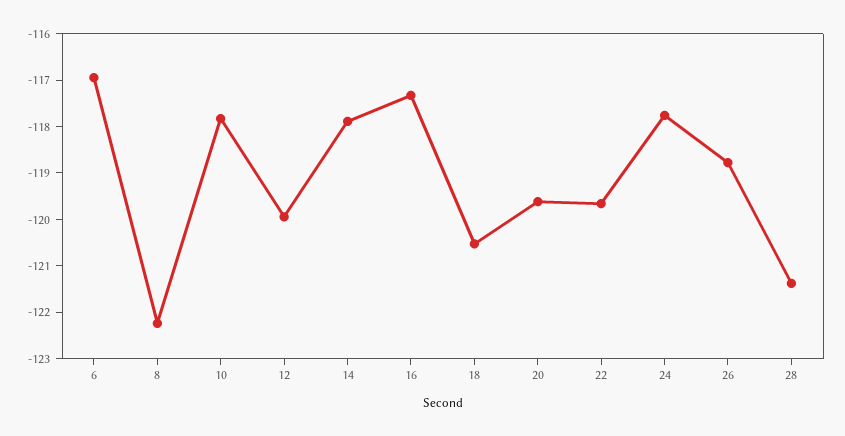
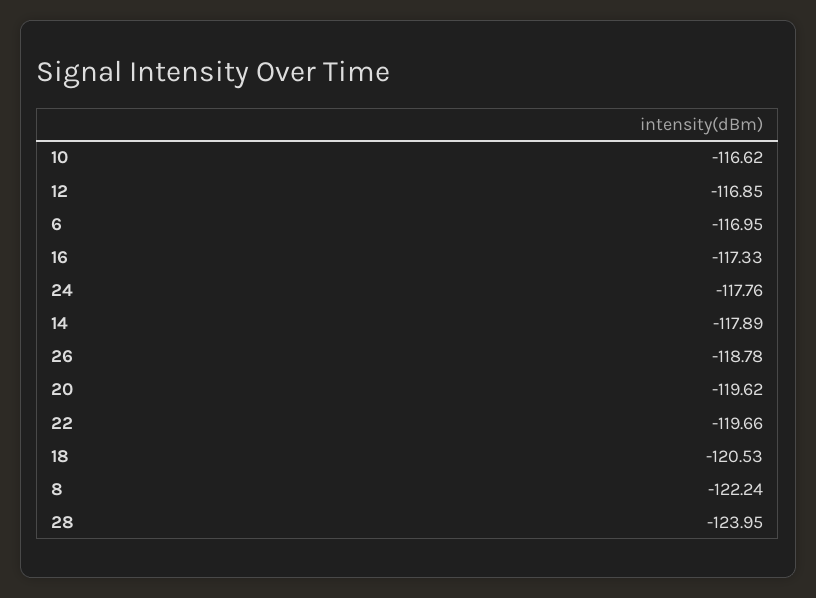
  {
    "6": -116.95,
    "8": -122.24,
-   "10": -117.8,
+   "10": -116.62,
-   "12": -120,
+   "12": -116.85,
    "14": -117.89,
    "16": -117.33,
    "18": -120.53,
    "20": -119.62,
    "22": -119.66,
    "24": -117.76,
    "26": -118.78,
-   "28": -121.4
+   "28": -123.95
  }

